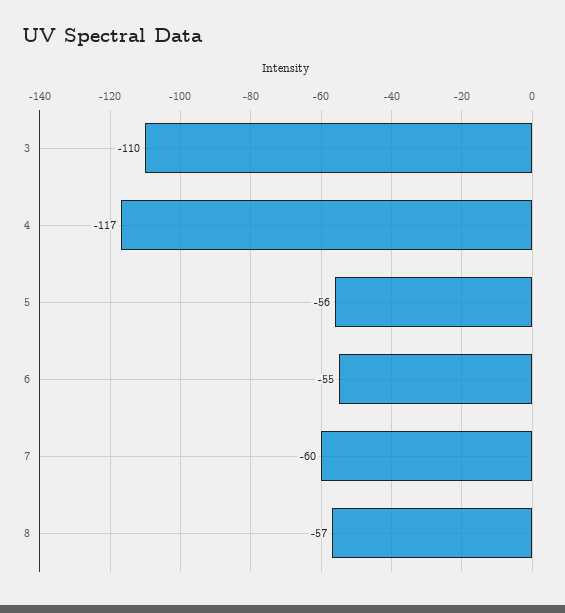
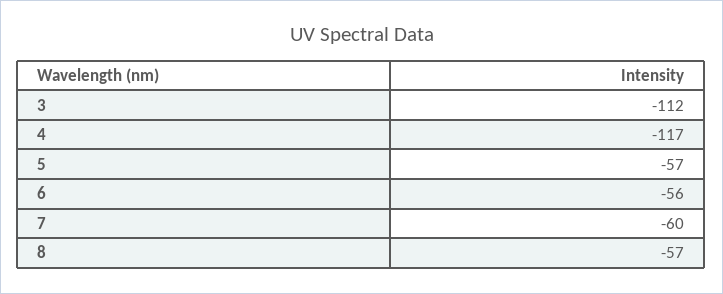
  {
-   "3": -110,
+   "3": -112,
    "4": -117,
-   "5": -56,
+   "5": -57,
-   "6": -55,
+   "6": -56,
    "7": -60,
    "8": -57
  }

